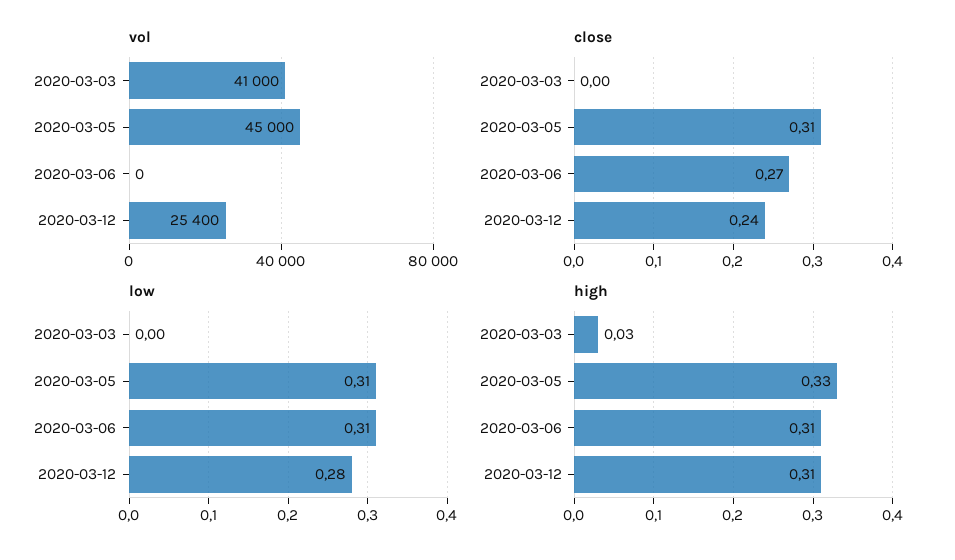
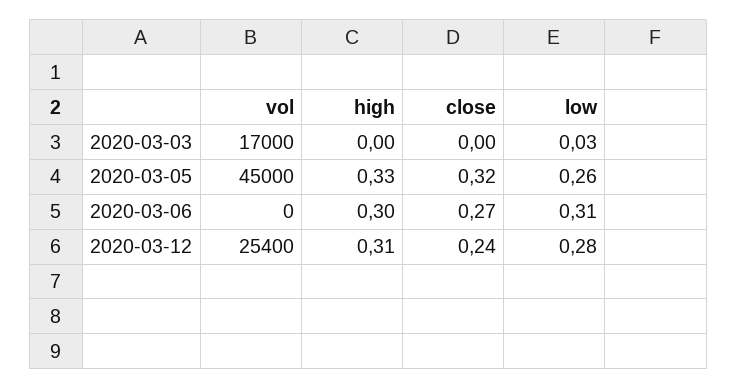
  {
    "vol": {
-     "2020-03-03": 41000,
+     "2020-03-03": 17000,
      "2020-03-05": 45000,
      "2020-03-06": 0,
      "2020-03-12": 25400
    },
    "close": {
      "2020-03-03": 0,
-     "2020-03-05": 0.31,
+     "2020-03-05": 0.32,
      "2020-03-06": 0.27,
      "2020-03-12": 0.24
    },
    "low": {
-     "2020-03-03": 0,
+     "2020-03-03": 0.03,
-     "2020-03-05": 0.31,
+     "2020-03-05": 0.26,
      "2020-03-06": 0.31,
      "2020-03-12": 0.28
    },
    "high": {
-     "2020-03-03": 0.03,
+     "2020-03-03": 0,
      "2020-03-05": 0.33,
-     "2020-03-06": 0.31,
+     "2020-03-06": 0.3,
      "2020-03-12": 0.31
    }
  }

